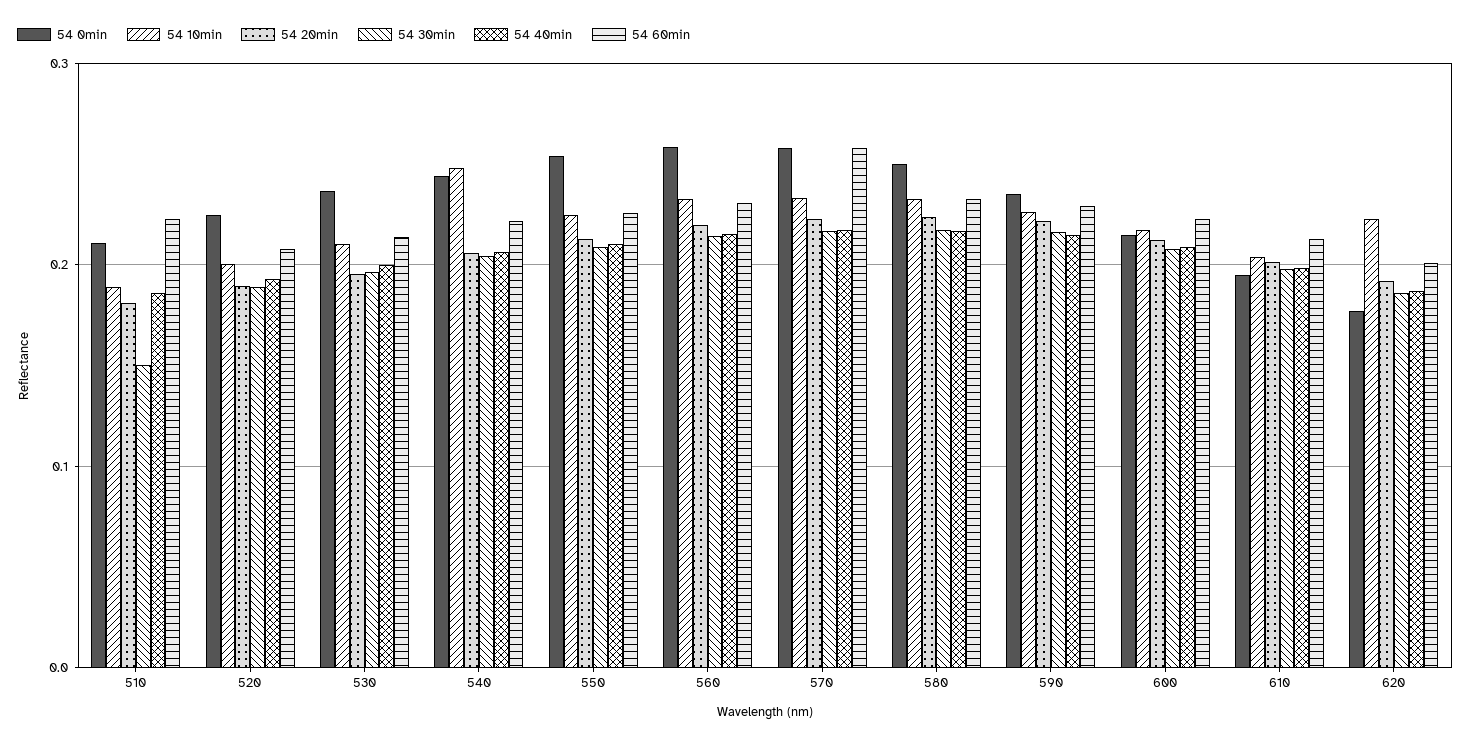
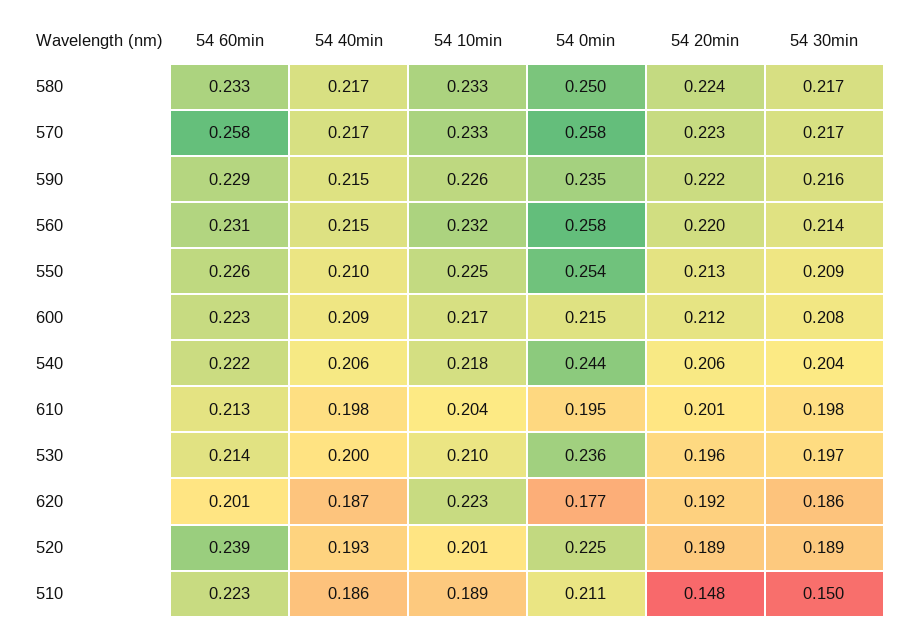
  {
    "54 0min": {
      "510": 0.211,
      "520": 0.225,
      "530": 0.236,
      "540": 0.244,
      "550": 0.254,
      "560": 0.258,
      "570": 0.258,
      "580": 0.25,
      "590": 0.235,
      "600": 0.215,
      "610": 0.195,
      "620": 0.177
    },
    "54 10min": {
      "510": 0.189,
      "520": 0.201,
      "530": 0.21,
-     "540": 0.25,
+     "540": 0.218,
      "550": 0.225,
      "560": 0.232,
      "570": 0.233,
      "580": 0.233,
      "590": 0.226,
      "600": 0.217,
      "610": 0.204,
      "620": 0.223
    },
    "54 20min": {
-     "510": 0.18,
+     "510": 0.148,
      "520": 0.189,
      "530": 0.196,
      "540": 0.206,
      "550": 0.213,
      "560": 0.22,
      "570": 0.223,
      "580": 0.224,
      "590": 0.222,
      "600": 0.212,
      "610": 0.201,
      "620": 0.192
    },
    "54 30min": {
      "510": 0.15,
      "520": 0.189,
      "530": 0.197,
      "540": 0.204,
      "550": 0.209,
      "560": 0.214,
      "570": 0.217,
      "580": 0.217,
      "590": 0.216,
      "600": 0.208,
      "610": 0.198,
      "620": 0.186
    },
    "54 40min": {
      "510": 0.186,
      "520": 0.193,
      "530": 0.2,
      "540": 0.206,
      "550": 0.21,
      "560": 0.215,
      "570": 0.217,
      "580": 0.217,
      "590": 0.215,
      "600": 0.209,
      "610": 0.198,
      "620": 0.187
    },
    "54 60min": {
      "510": 0.223,
-     "520": 0.21,
+     "520": 0.239,
      "530": 0.214,
      "540": 0.222,
      "550": 0.226,
      "560": 0.231,
      "570": 0.258,
      "580": 0.233,
      "590": 0.229,
      "600": 0.223,
      "610": 0.213,
      "620": 0.201
    }
  }

